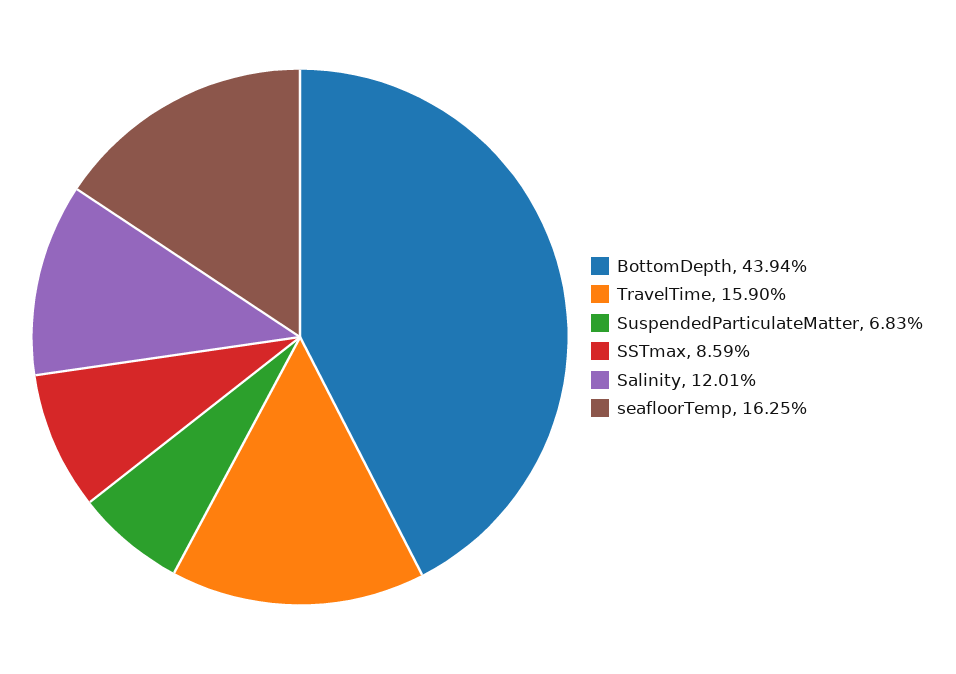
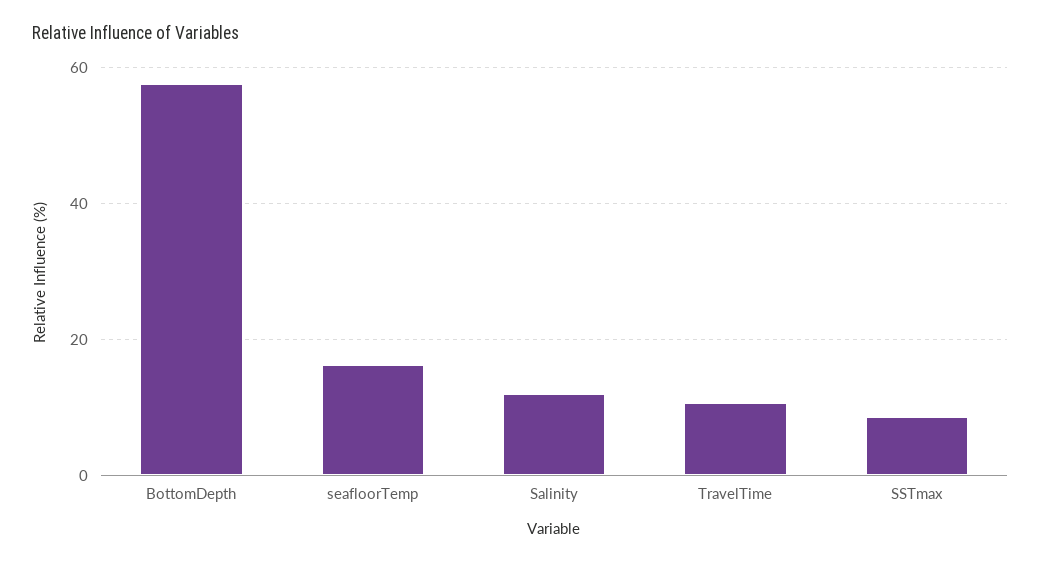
  {
-   "BottomDepth": 43.94,
+   "BottomDepth": 58,
-   "TravelTime": 15.9,
+   "TravelTime": 10,
-   "SuspendedParticulateMatter": 6.83,
    "SSTmax": 8.59,
    "Salinity": 12.01,
    "seafloorTemp": 16.25
  }

